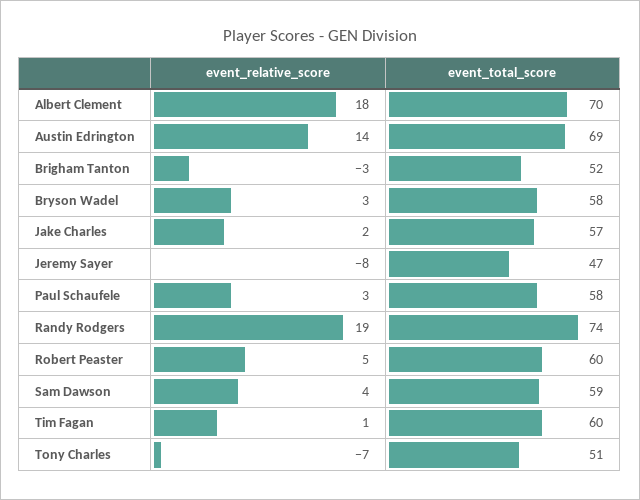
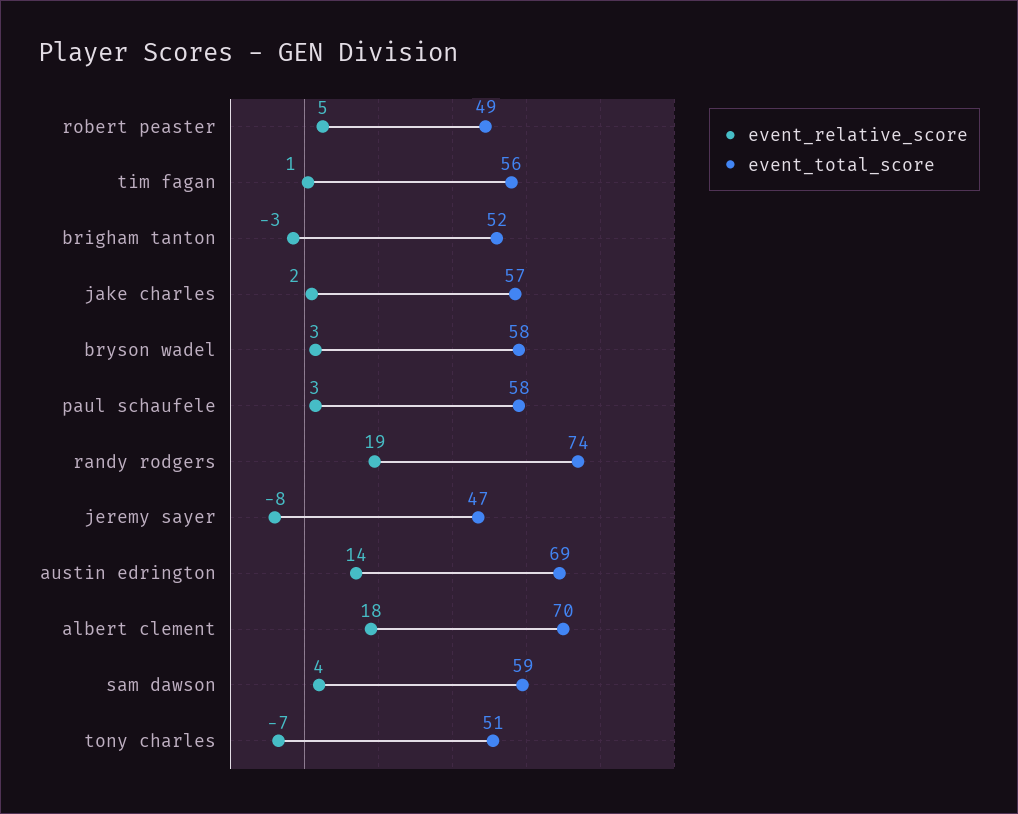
  {
    "event_relative_score": {
      "Albert Clement": 18,
      "Austin Edrington": 14,
      "Brigham Tanton": -3,
      "Bryson Wadel": 3,
      "Jake Charles": 2,
      "Jeremy Sayer": -8,
      "Paul Schaufele": 3,
      "Randy Rodgers": 19,
      "Robert Peaster": 5,
      "Sam Dawson": 4,
      "Tim Fagan": 1,
      "Tony Charles": -7
    },
    "event_total_score": {
      "Albert Clement": 70,
      "Austin Edrington": 69,
      "Brigham Tanton": 52,
      "Bryson Wadel": 58,
      "Jake Charles": 57,
      "Jeremy Sayer": 47,
      "Paul Schaufele": 58,
      "Randy Rodgers": 74,
-     "Robert Peaster": 60,
+     "Robert Peaster": 49,
      "Sam Dawson": 59,
-     "Tim Fagan": 60,
+     "Tim Fagan": 56,
      "Tony Charles": 51
    }
  }

